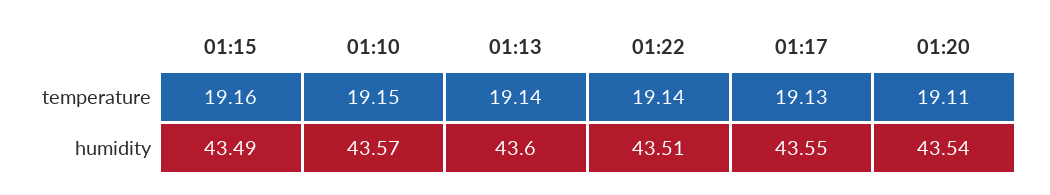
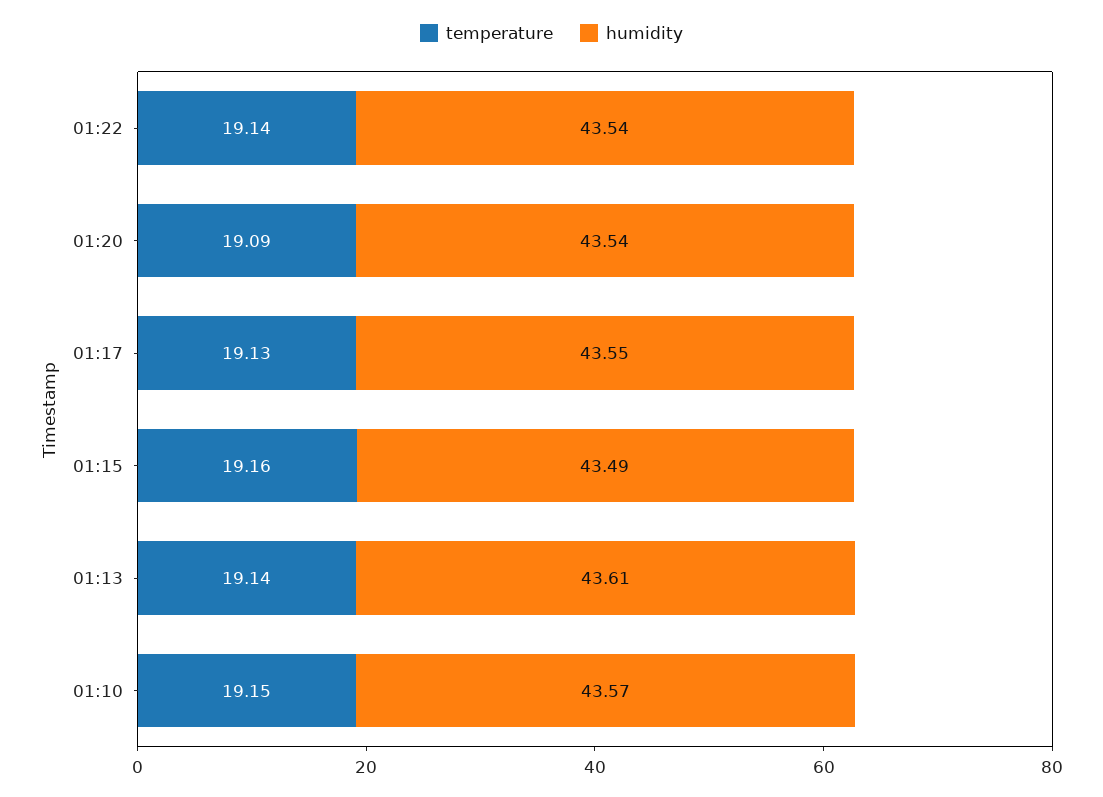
  {
    "temperature": {
      "01:15": 19.16,
      "01:10": 19.15,
      "01:13": 19.14,
      "01:22": 19.14,
      "01:17": 19.13,
-     "01:20": 19.11
+     "01:20": 19.09
    },
    "humidity": {
      "01:15": 43.49,
      "01:10": 43.57,
-     "01:13": 43.6,
+     "01:13": 43.61,
-     "01:22": 43.51,
+     "01:22": 43.54,
      "01:17": 43.55,
      "01:20": 43.54
    }
  }

